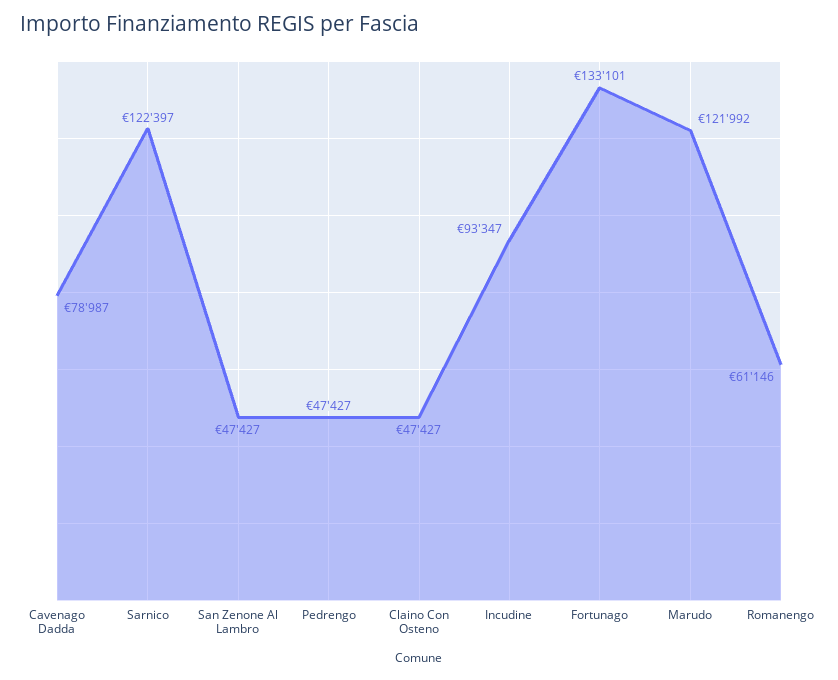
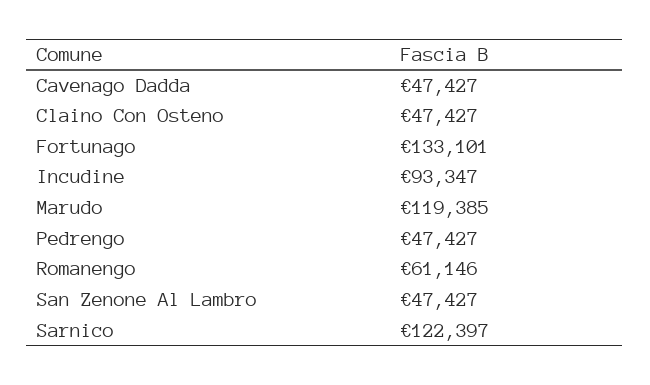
  {
-   "Cavenago Dadda": 78987,
+   "Cavenago Dadda": 47427,
    "Sarnico": 122397,
    "San Zenone Al Lambro": 47427,
    "Pedrengo": 47427,
    "Claino Con Osteno": 47427,
    "Incudine": 93347,
    "Fortunago": 133101,
-   "Marudo": 121992,
+   "Marudo": 119385,
    "Romanengo": 61146
  }

